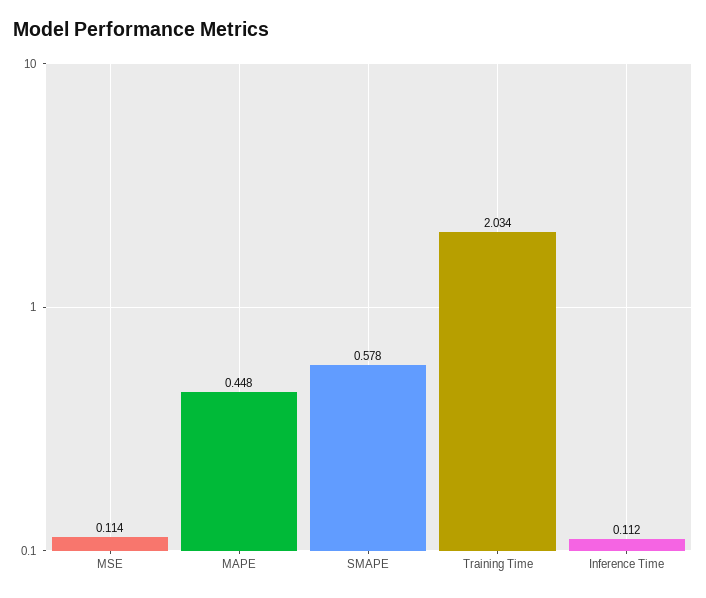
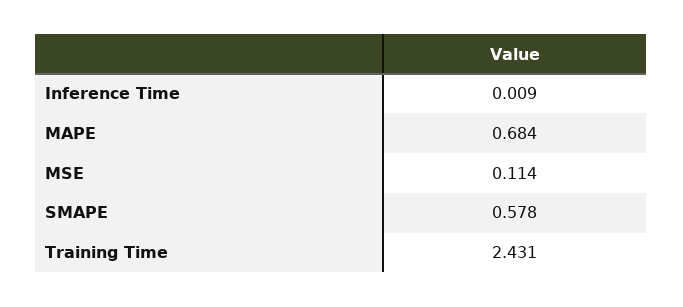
  {
    "MSE": 0.114,
-   "MAPE": 0.448,
+   "MAPE": 0.684,
    "SMAPE": 0.578,
-   "Training Time": 2.034,
+   "Training Time": 2.431,
-   "Inference Time": 0.112
+   "Inference Time": 0.009
  }

